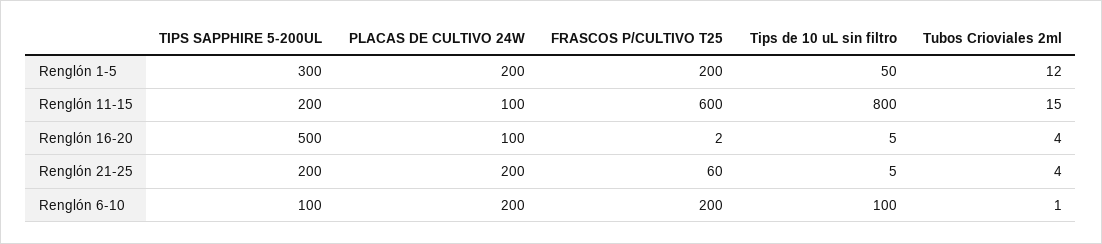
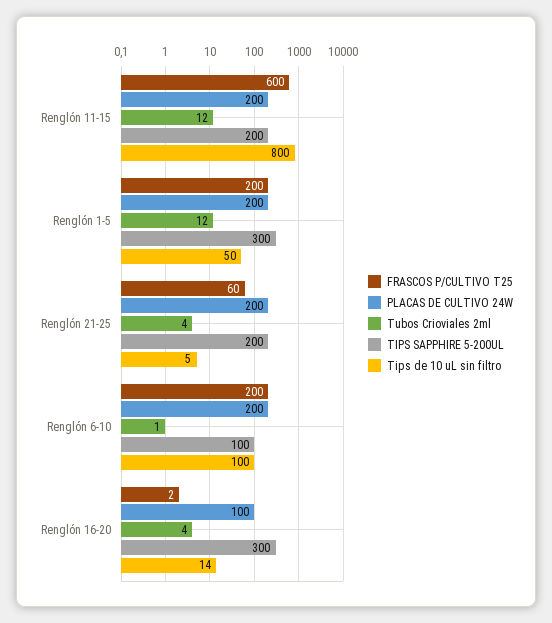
  {
    "TIPS SAPPHIRE 5-200UL": {
      "Renglón 1-5": 300,
      "Renglón 11-15": 200,
-     "Renglón 16-20": 500,
+     "Renglón 16-20": 300,
      "Renglón 21-25": 200,
      "Renglón 6-10": 100
    },
    "PLACAS DE CULTIVO 24W": {
      "Renglón 1-5": 200,
-     "Renglón 11-15": 100,
+     "Renglón 11-15": 200,
      "Renglón 16-20": 100,
      "Renglón 21-25": 200,
      "Renglón 6-10": 200
    },
    "FRASCOS P/CULTIVO T25": {
      "Renglón 1-5": 200,
      "Renglón 11-15": 600,
      "Renglón 16-20": 2,
      "Renglón 21-25": 60,
      "Renglón 6-10": 200
    },
    "Tips de 10 uL sin filtro": {
      "Renglón 1-5": 50,
      "Renglón 11-15": 800,
-     "Renglón 16-20": 5,
+     "Renglón 16-20": 14,
      "Renglón 21-25": 5,
      "Renglón 6-10": 100
    },
    "Tubos Crioviales 2ml": {
      "Renglón 1-5": 12,
-     "Renglón 11-15": 15,
+     "Renglón 11-15": 12,
      "Renglón 16-20": 4,
      "Renglón 21-25": 4,
      "Renglón 6-10": 1
    }
  }

